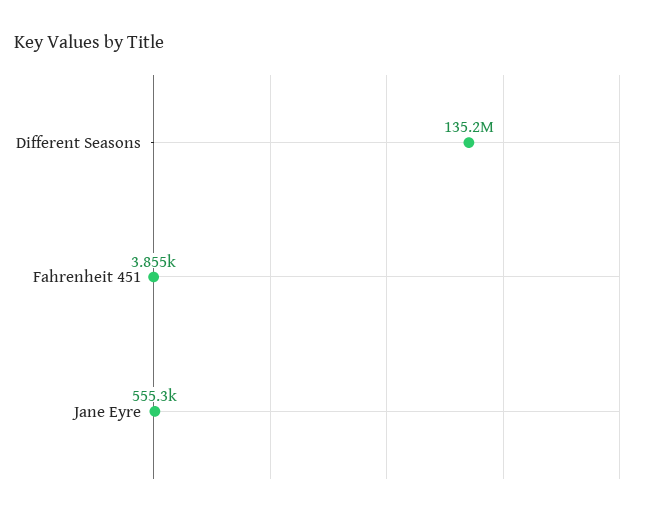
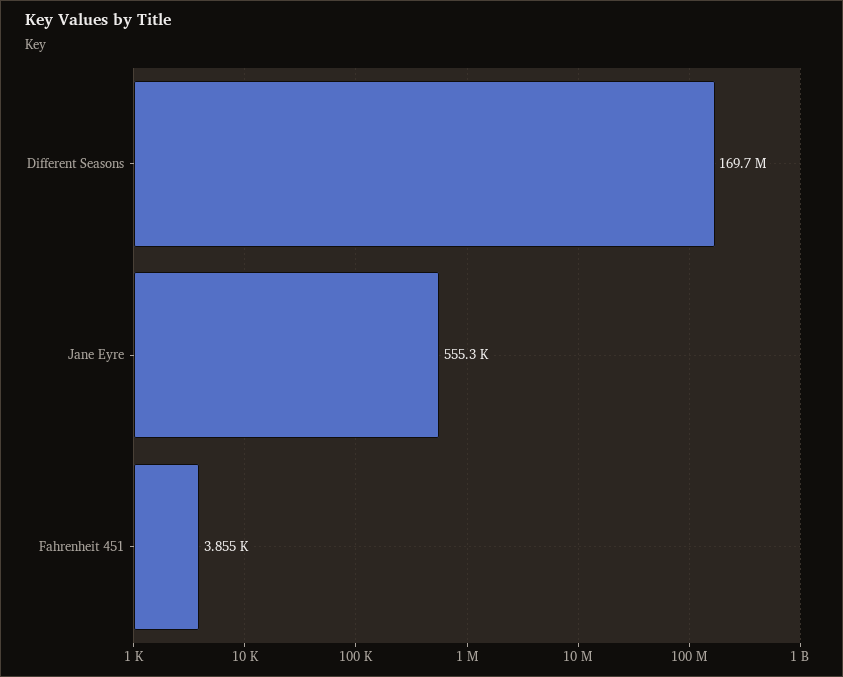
  {
-   "Different Seasons": 135200000,
+   "Different Seasons": 169700000,
    "Fahrenheit 451": 3855,
    "Jane Eyre": 555300
  }

